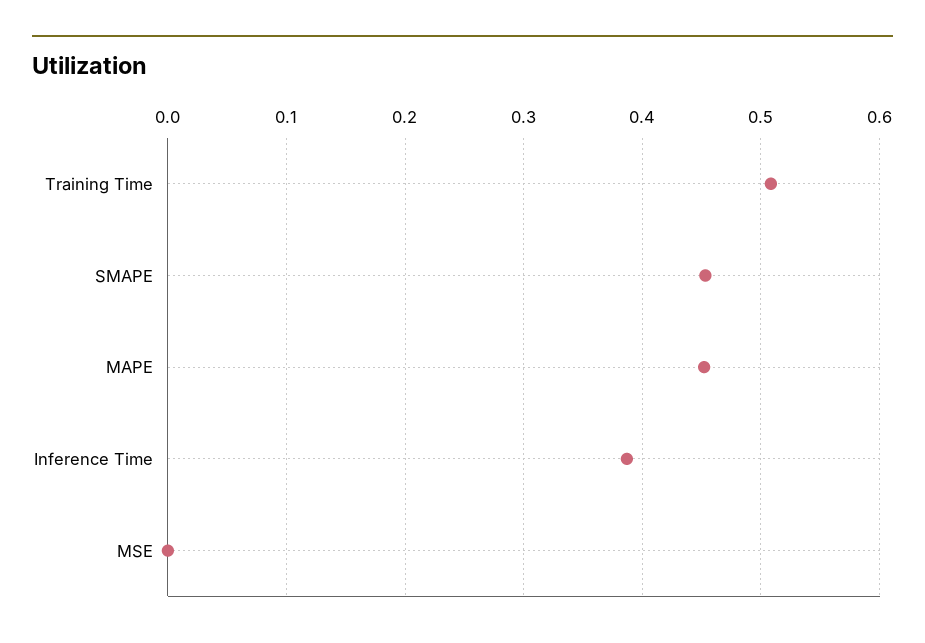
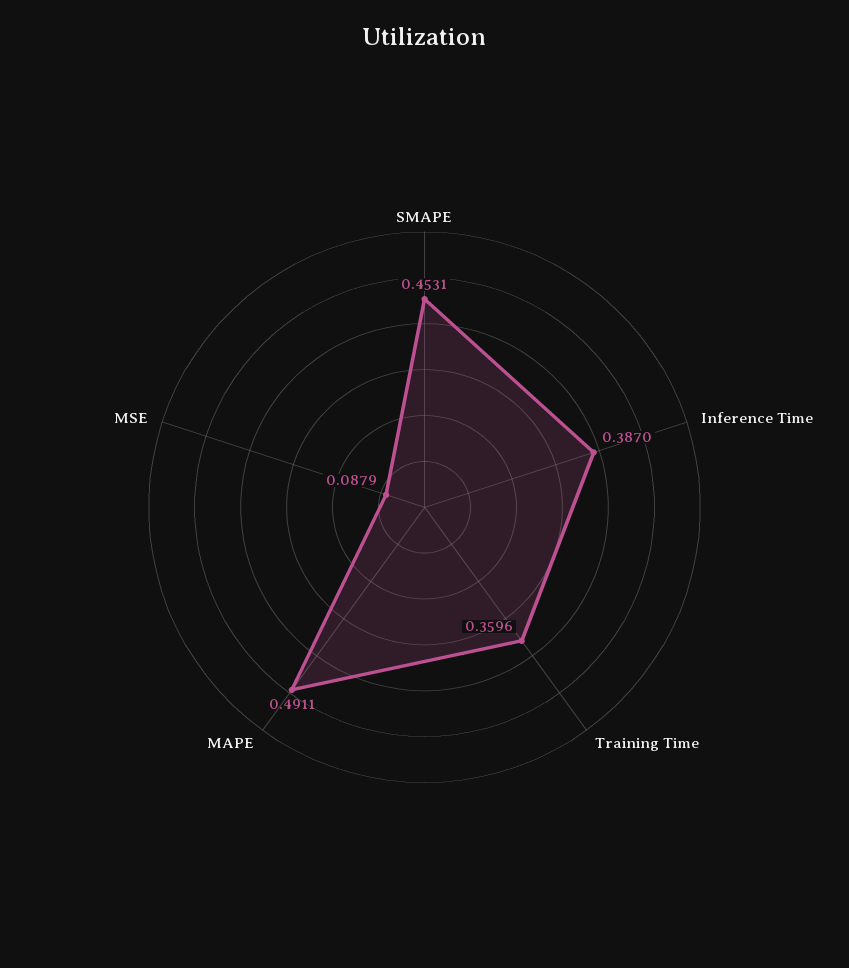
  {
-   "Training Time": 0.51,
+   "Training Time": 0.3596,
    "SMAPE": 0.4531,
-   "MAPE": 0.45,
+   "MAPE": 0.4911,
    "Inference Time": 0.387,
-   "MSE": 0
+   "MSE": 0.0879
  }

